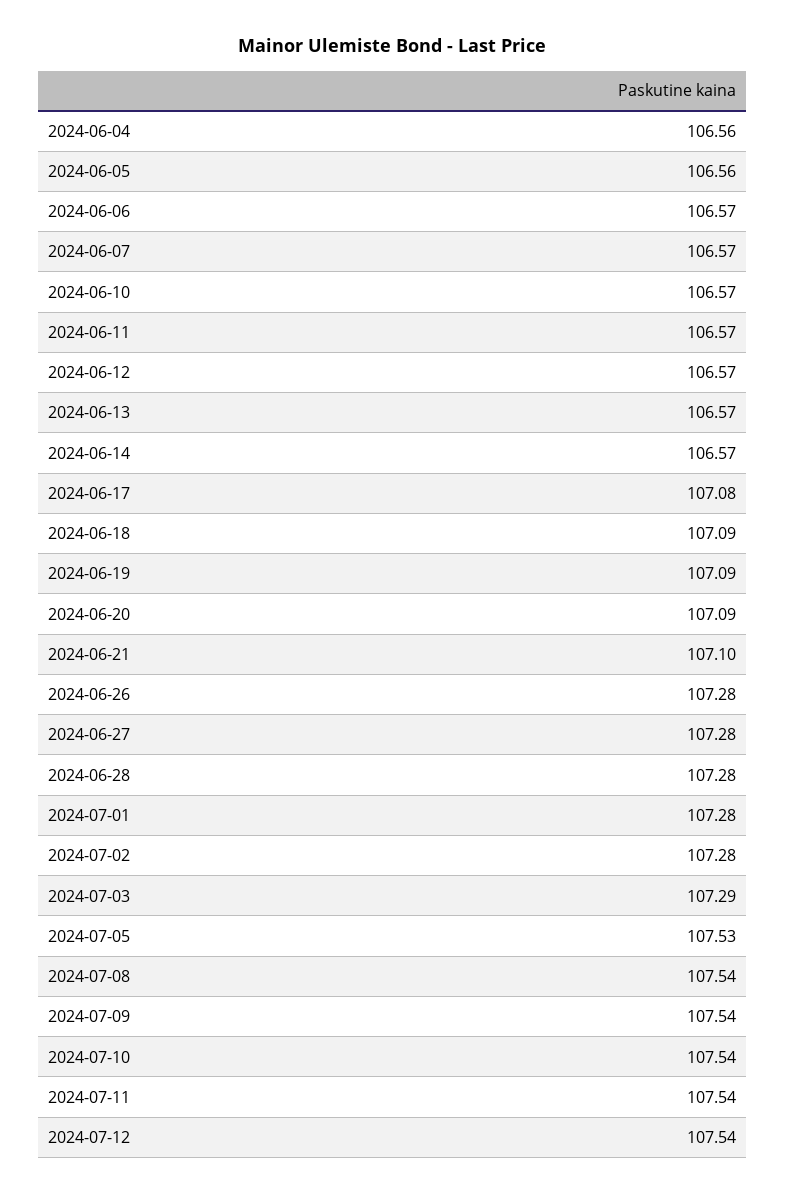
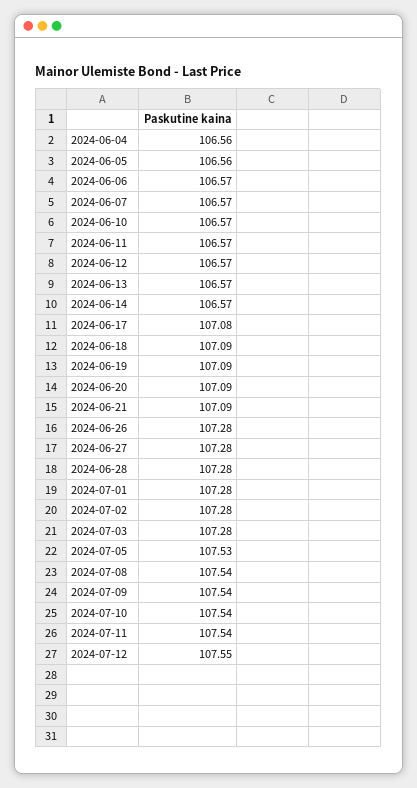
  {
    "2024-06-04": 106.56,
    "2024-06-05": 106.56,
    "2024-06-06": 106.57,
    "2024-06-07": 106.57,
    "2024-06-10": 106.57,
    "2024-06-11": 106.57,
    "2024-06-12": 106.57,
    "2024-06-13": 106.57,
    "2024-06-14": 106.57,
    "2024-06-17": 107.08,
    "2024-06-18": 107.09,
    "2024-06-19": 107.09,
    "2024-06-20": 107.09,
-   "2024-06-21": 107.1,
+   "2024-06-21": 107.09,
    "2024-06-26": 107.28,
    "2024-06-27": 107.28,
    "2024-06-28": 107.28,
    "2024-07-01": 107.28,
    "2024-07-02": 107.28,
-   "2024-07-03": 107.29,
+   "2024-07-03": 107.28,
    "2024-07-05": 107.53,
    "2024-07-08": 107.54,
    "2024-07-09": 107.54,
    "2024-07-10": 107.54,
    "2024-07-11": 107.54,
-   "2024-07-12": 107.54
+   "2024-07-12": 107.55
  }

